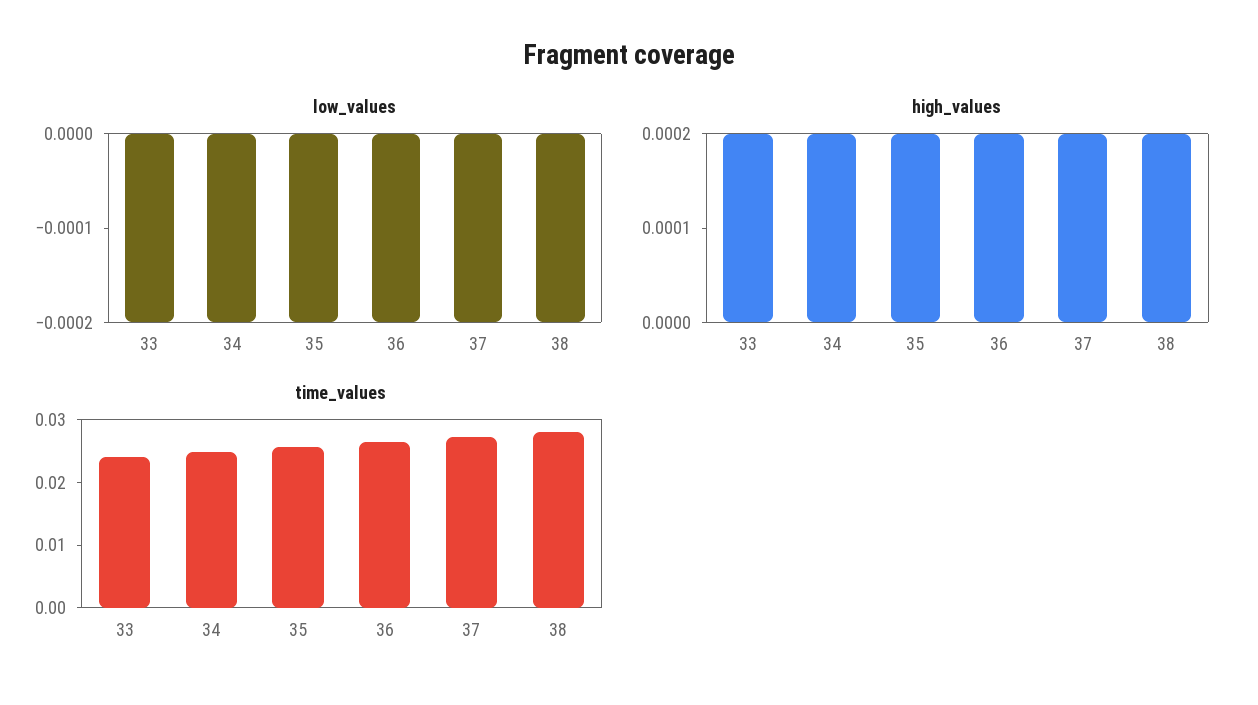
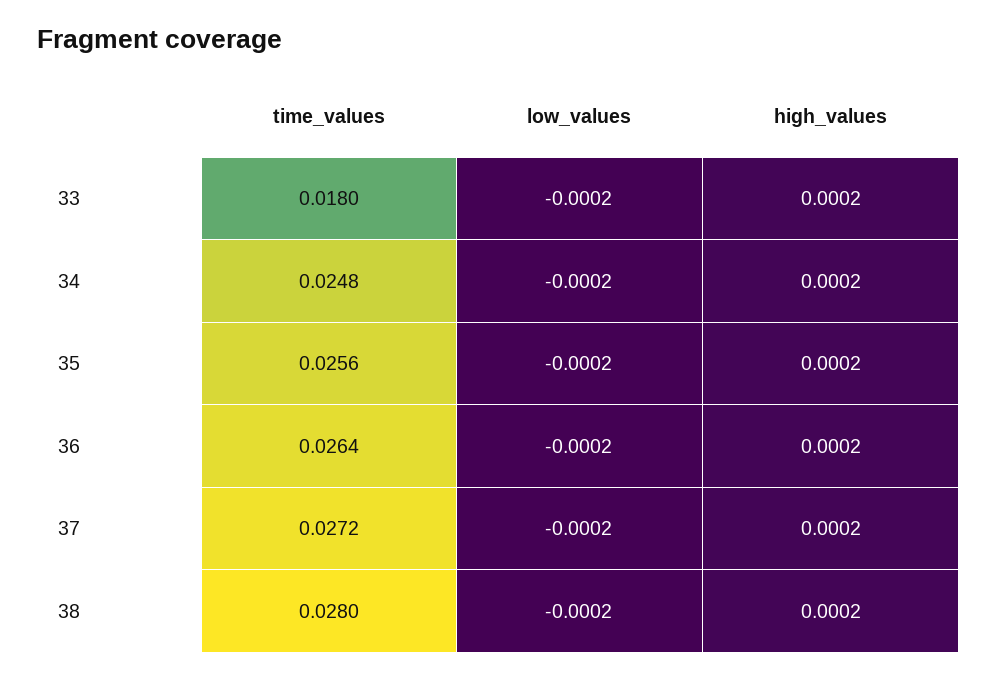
  {
    "low_values": {
      "33": -0.0002,
      "34": -0.0002,
      "35": -0.0002,
      "36": -0.0002,
      "37": -0.0002,
      "38": -0.0002
    },
    "high_values": {
      "33": 0.0002,
      "34": 0.0002,
      "35": 0.0002,
      "36": 0.0002,
      "37": 0.0002,
      "38": 0.0002
    },
    "time_values": {
-     "33": 0.024,
+     "33": 0.018,
      "34": 0.0248,
      "35": 0.0256,
      "36": 0.0264,
      "37": 0.0272,
      "38": 0.028
    }
  }

